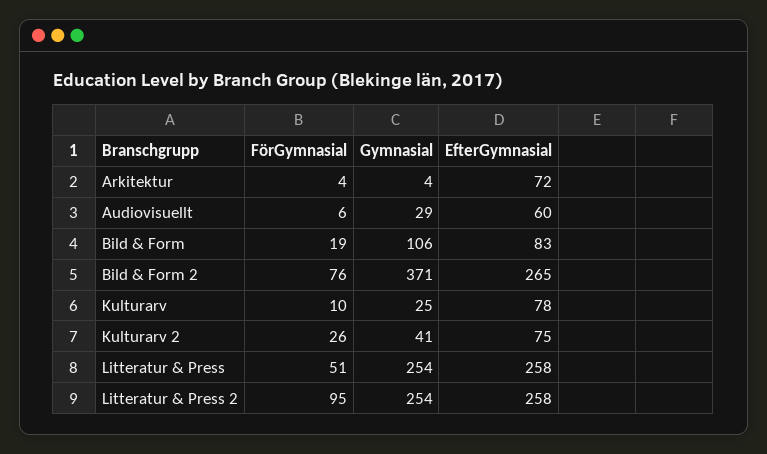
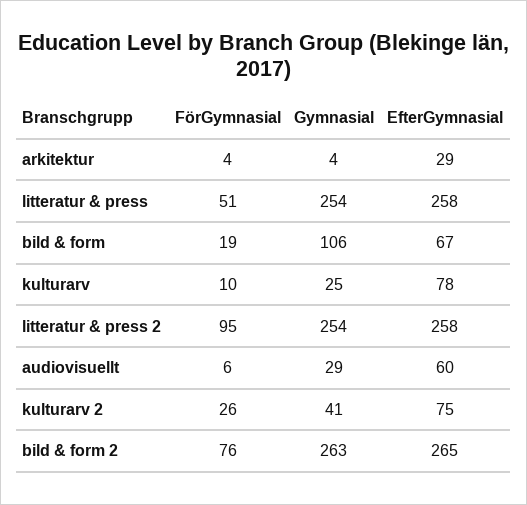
  {
    "FörGymnasial": {
      "Arkitektur": 4,
      "Audiovisuellt": 6,
      "Bild & Form": 19,
      "Bild & Form 2": 76,
      "Kulturarv": 10,
      "Kulturarv 2": 26,
      "Litteratur & Press": 51,
      "Litteratur & Press 2": 95
    },
    "Gymnasial": {
      "Arkitektur": 4,
      "Audiovisuellt": 29,
      "Bild & Form": 106,
-     "Bild & Form 2": 371,
+     "Bild & Form 2": 263,
      "Kulturarv": 25,
      "Kulturarv 2": 41,
      "Litteratur & Press": 254,
      "Litteratur & Press 2": 254
    },
    "EfterGymnasial": {
-     "Arkitektur": 72,
+     "Arkitektur": 29,
      "Audiovisuellt": 60,
-     "Bild & Form": 83,
+     "Bild & Form": 67,
      "Bild & Form 2": 265,
      "Kulturarv": 78,
      "Kulturarv 2": 75,
      "Litteratur & Press": 258,
      "Litteratur & Press 2": 258
    }
  }

